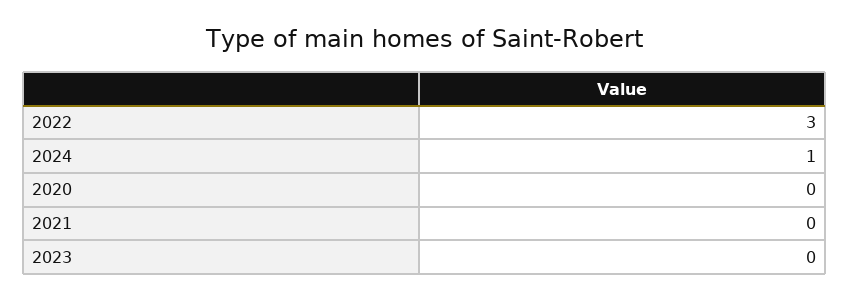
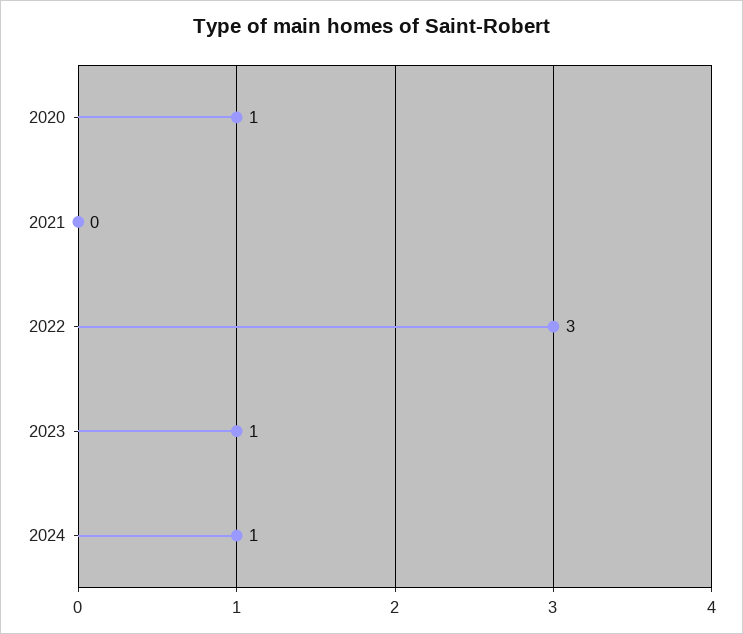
  {
    "2022": 3,
    "2024": 1,
-   "2020": 0,
+   "2020": 1,
    "2021": 0,
-   "2023": 0
+   "2023": 1
  }

